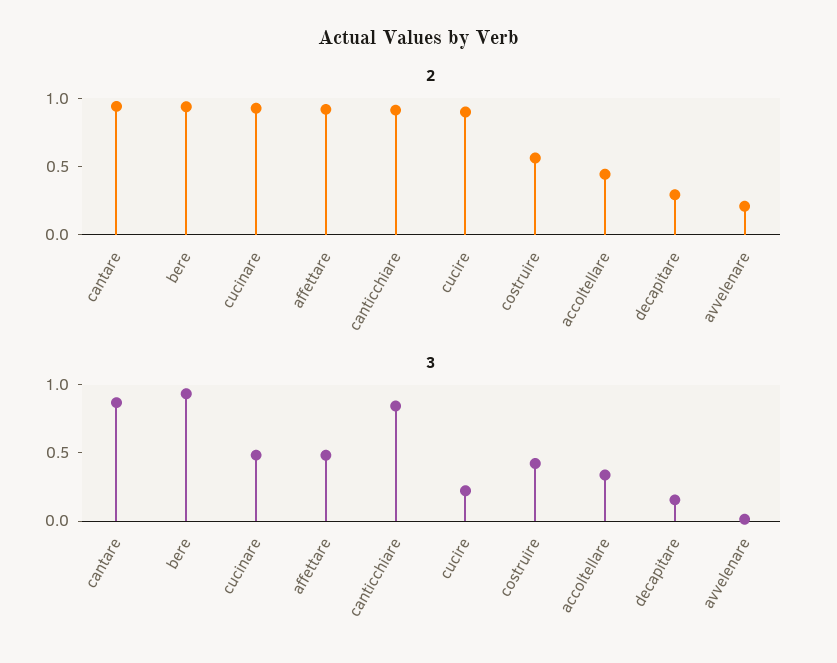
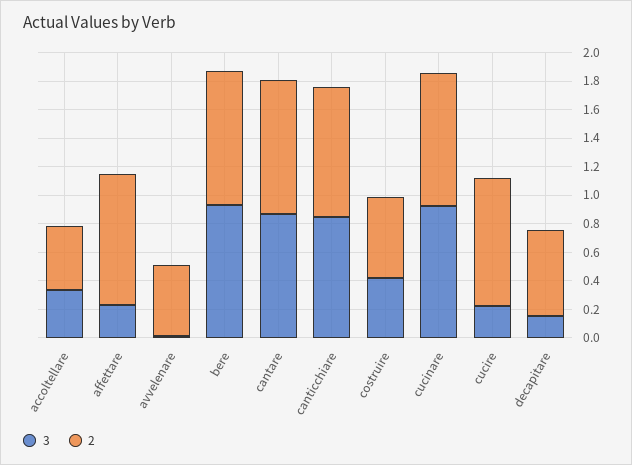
  {
    "2": {
      "cantare": 0.9,
      "bere": 0.9,
      "cucinare": 0.9,
      "affettare": 0.9,
      "canticchiare": 0.9,
      "cucire": 0.9,
      "costruire": 0.6,
      "accoltellare": 0.4,
-     "decapitare": 0.3,
+     "decapitare": 0.6,
-     "avvelenare": 0.2
+     "avvelenare": 0.5
    },
    "3": {
      "cantare": 0.9,
      "bere": 0.9,
-     "cucinare": 0.5,
+     "cucinare": 0.9,
-     "affettare": 0.5,
+     "affettare": 0.2,
      "canticchiare": 0.8,
      "cucire": 0.2,
      "costruire": 0.4,
      "accoltellare": 0.3,
      "decapitare": 0.2,
      "avvelenare": 0
    }
  }

